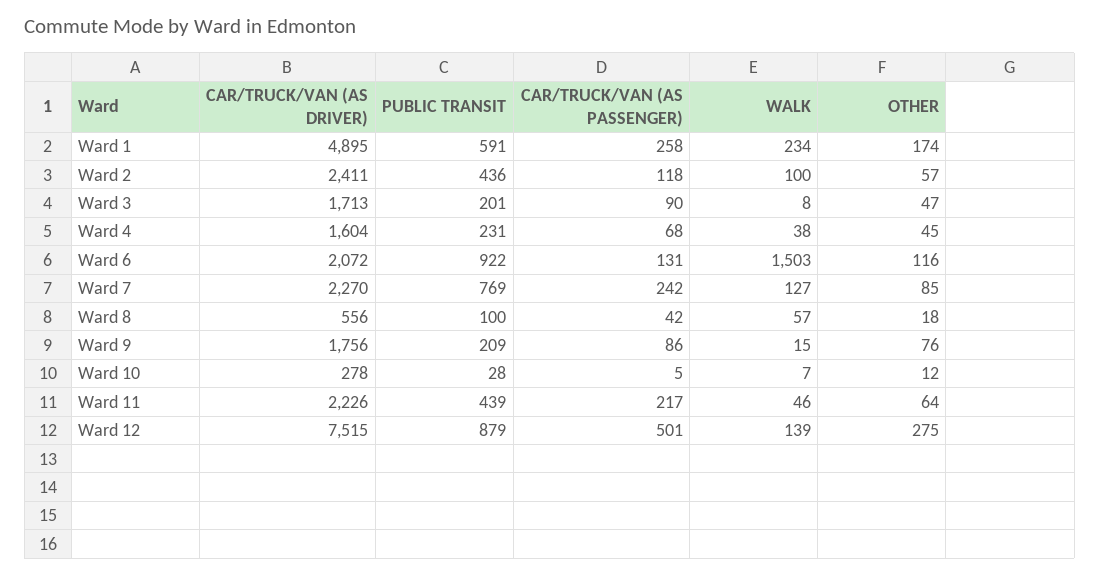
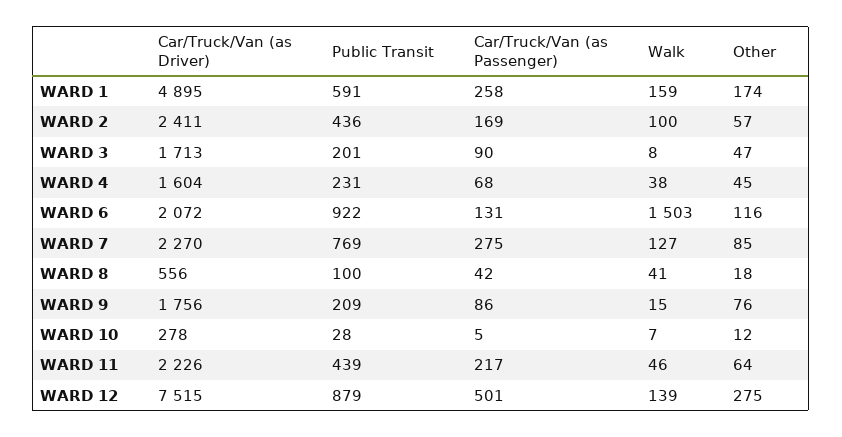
  {
    "CAR/TRUCK/VAN (AS DRIVER)": {
      "Ward 1": 4895,
      "Ward 2": 2411,
      "Ward 3": 1713,
      "Ward 4": 1604,
      "Ward 6": 2072,
      "Ward 7": 2270,
      "Ward 8": 556,
      "Ward 9": 1756,
      "Ward 10": 278,
      "Ward 11": 2226,
      "Ward 12": 7515
    },
    "PUBLIC TRANSIT": {
      "Ward 1": 591,
      "Ward 2": 436,
      "Ward 3": 201,
      "Ward 4": 231,
      "Ward 6": 922,
      "Ward 7": 769,
      "Ward 8": 100,
      "Ward 9": 209,
      "Ward 10": 28,
      "Ward 11": 439,
      "Ward 12": 879
    },
    "CAR/TRUCK/VAN (AS PASSENGER)": {
      "Ward 1": 258,
-     "Ward 2": 118,
+     "Ward 2": 169,
      "Ward 3": 90,
      "Ward 4": 68,
      "Ward 6": 131,
-     "Ward 7": 242,
+     "Ward 7": 275,
      "Ward 8": 42,
      "Ward 9": 86,
      "Ward 10": 5,
      "Ward 11": 217,
      "Ward 12": 501
    },
    "WALK": {
-     "Ward 1": 234,
+     "Ward 1": 159,
      "Ward 2": 100,
      "Ward 3": 8,
      "Ward 4": 38,
      "Ward 6": 1503,
      "Ward 7": 127,
-     "Ward 8": 57,
+     "Ward 8": 41,
      "Ward 9": 15,
      "Ward 10": 7,
      "Ward 11": 46,
      "Ward 12": 139
    },
    "OTHER": {
      "Ward 1": 174,
      "Ward 2": 57,
      "Ward 3": 47,
      "Ward 4": 45,
      "Ward 6": 116,
      "Ward 7": 85,
      "Ward 8": 18,
      "Ward 9": 76,
      "Ward 10": 12,
      "Ward 11": 64,
      "Ward 12": 275
    }
  }

